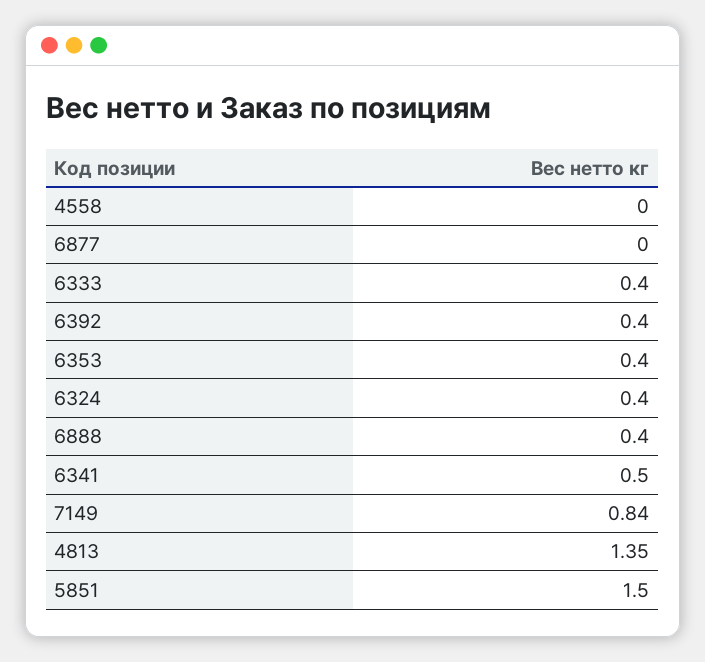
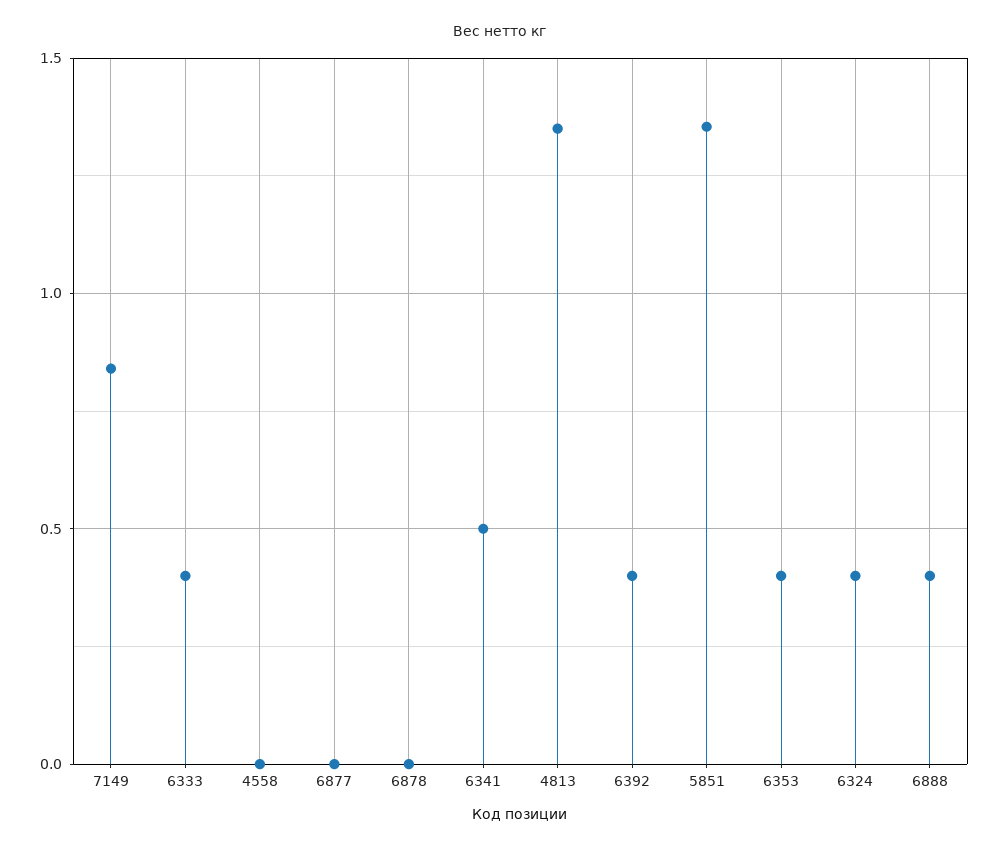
  {
    "4558": 0,
    "6877": 0,
    "6333": 0.4,
    "6392": 0.4,
    "6353": 0.4,
    "6324": 0.4,
    "6888": 0.4,
    "6341": 0.5,
    "7149": 0.84,
    "4813": 1.35,
-   "5851": 1.5
+   "5851": 1.35,
+   "6878": 0
  }

